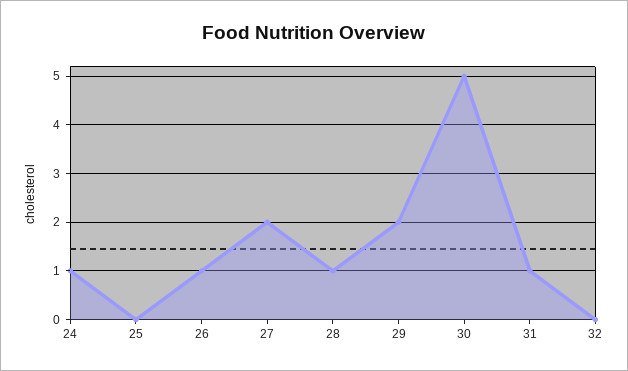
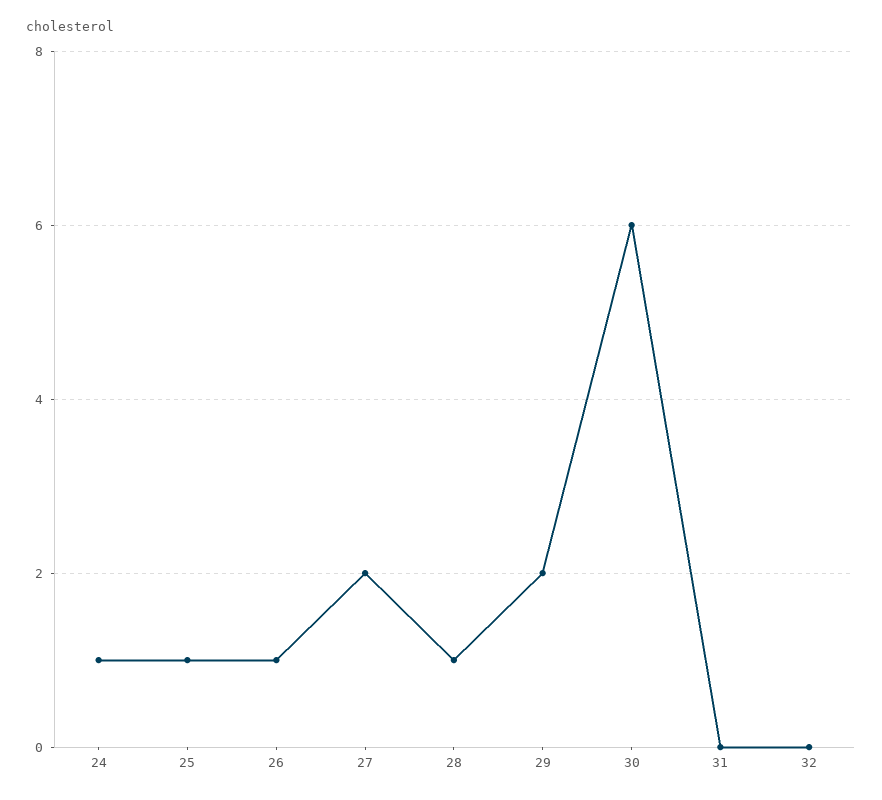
  {
    "24": 1,
-   "25": 0,
+   "25": 1,
    "26": 1,
    "27": 2,
    "28": 1,
    "29": 2,
-   "30": 5,
+   "30": 6,
-   "31": 1,
+   "31": 0,
    "32": 0
  }

